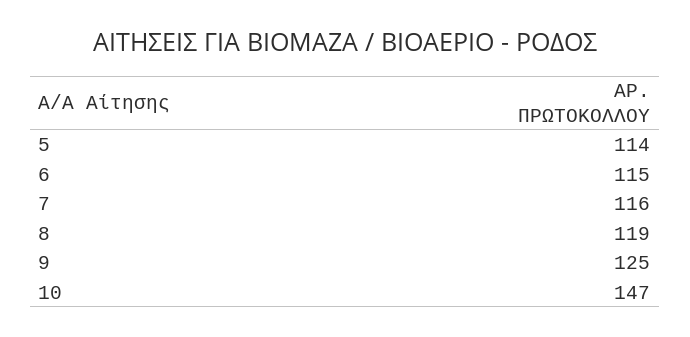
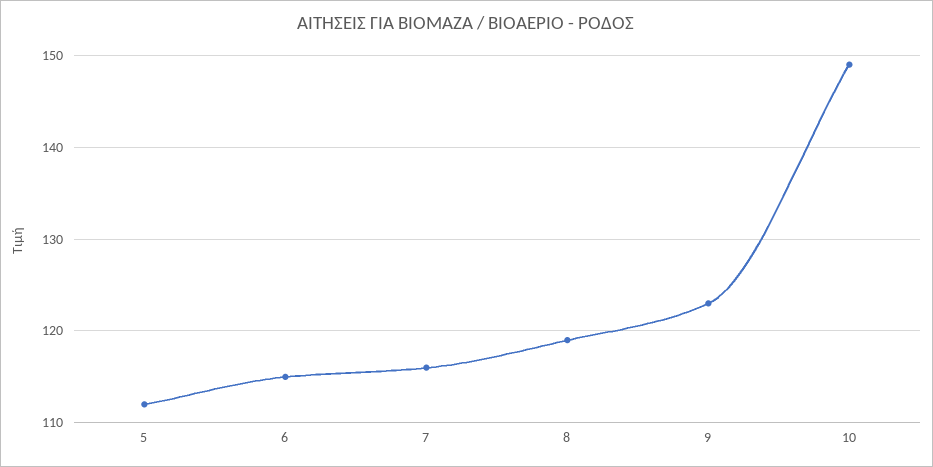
  {
-   "5": 114,
+   "5": 112,
    "6": 115,
    "7": 116,
    "8": 119,
-   "9": 125,
+   "9": 123,
-   "10": 147
+   "10": 149
  }

